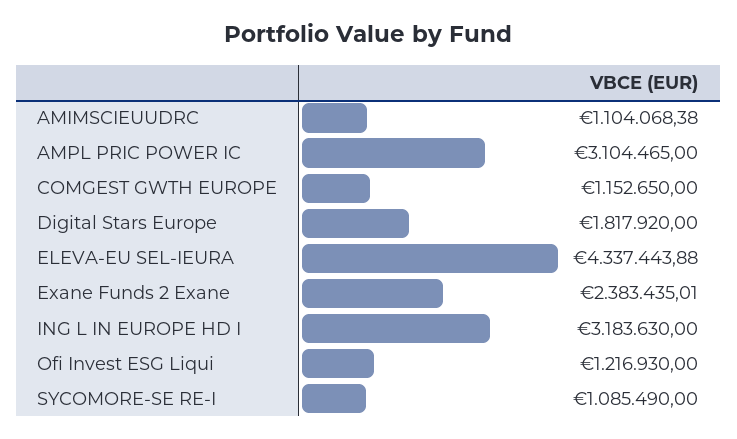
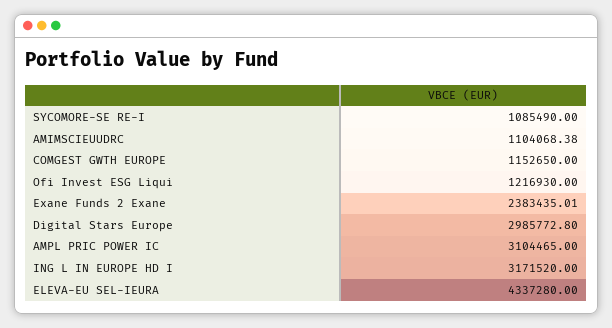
  {
    "AMIMSCIEUUDRC": 1104068.38,
    "AMPL PRIC POWER IC": 3104465,
    "COMGEST GWTH EUROPE": 1152650,
-   "Digital Stars Europe": 1817920,
+   "Digital Stars Europe": 2985772.8,
-   "ELEVA-EU SEL-IEURA": 4337443.88,
+   "ELEVA-EU SEL-IEURA": 4337280,
    "Exane Funds 2 Exane": 2383435.01,
-   "ING L IN EUROPE HD I": 3183630,
+   "ING L IN EUROPE HD I": 3171520,
    "Ofi Invest ESG Liqui": 1216930,
    "SYCOMORE-SE RE-I": 1085490
  }

